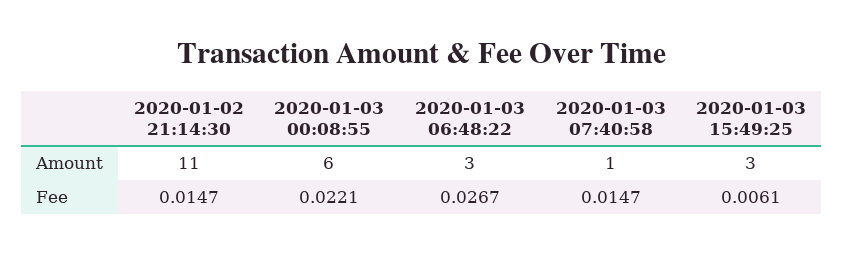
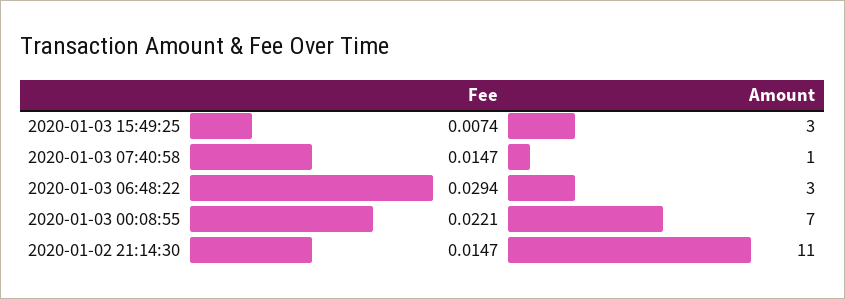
  {
    "2020-01-02 21:14:30": {
      "Amount": 11,
      "Fee": 0.0147
    },
    "2020-01-03 00:08:55": {
-     "Amount": 6,
+     "Amount": 7,
      "Fee": 0.0221
    },
    "2020-01-03 06:48:22": {
      "Amount": 3,
-     "Fee": 0.0267
+     "Fee": 0.0294
    },
    "2020-01-03 07:40:58": {
      "Amount": 1,
      "Fee": 0.0147
    },
    "2020-01-03 15:49:25": {
      "Amount": 3,
-     "Fee": 0.0061
+     "Fee": 0.0074
    }
  }

